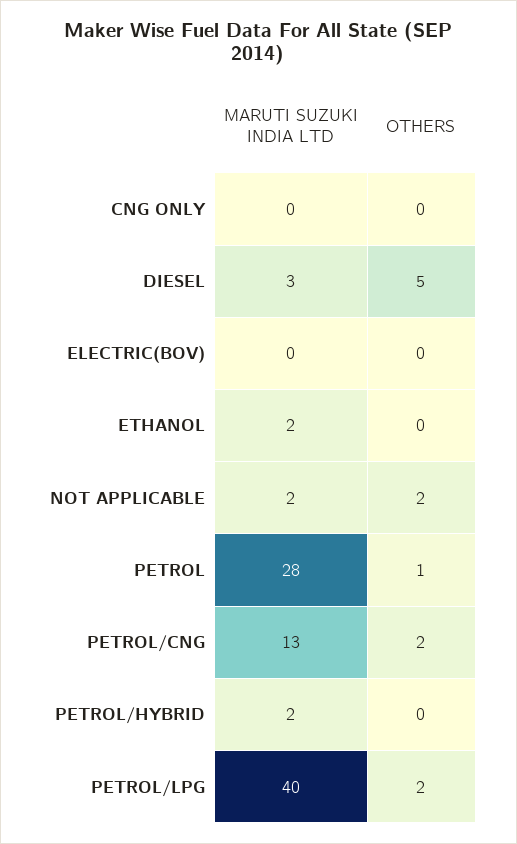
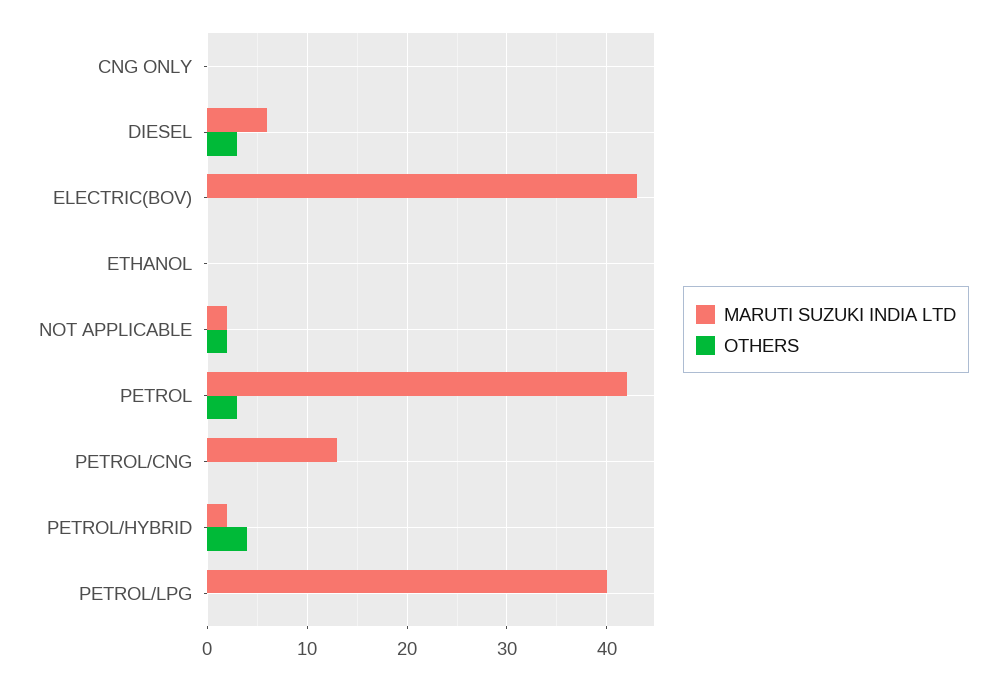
  {
    "MARUTI SUZUKI INDIA LTD": {
      "CNG ONLY": 0,
-     "DIESEL": 3,
+     "DIESEL": 6,
-     "ELECTRIC(BOV)": 0,
+     "ELECTRIC(BOV)": 43,
-     "ETHANOL": 2,
+     "ETHANOL": 0,
      "NOT APPLICABLE": 2,
-     "PETROL": 28,
+     "PETROL": 42,
      "PETROL/CNG": 13,
      "PETROL/HYBRID": 2,
      "PETROL/LPG": 40
    },
    "OTHERS": {
      "CNG ONLY": 0,
-     "DIESEL": 5,
+     "DIESEL": 3,
      "ELECTRIC(BOV)": 0,
      "ETHANOL": 0,
      "NOT APPLICABLE": 2,
-     "PETROL": 1,
+     "PETROL": 3,
-     "PETROL/CNG": 2,
+     "PETROL/CNG": 0,
-     "PETROL/HYBRID": 0,
+     "PETROL/HYBRID": 4,
-     "PETROL/LPG": 2
+     "PETROL/LPG": 0
    }
  }

